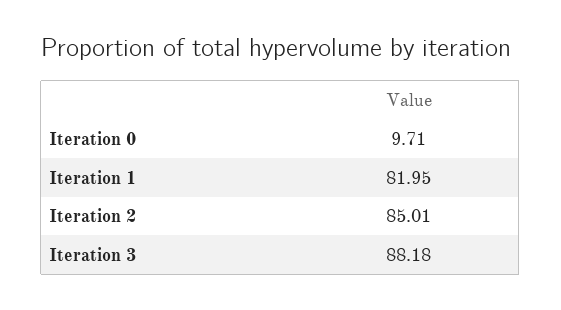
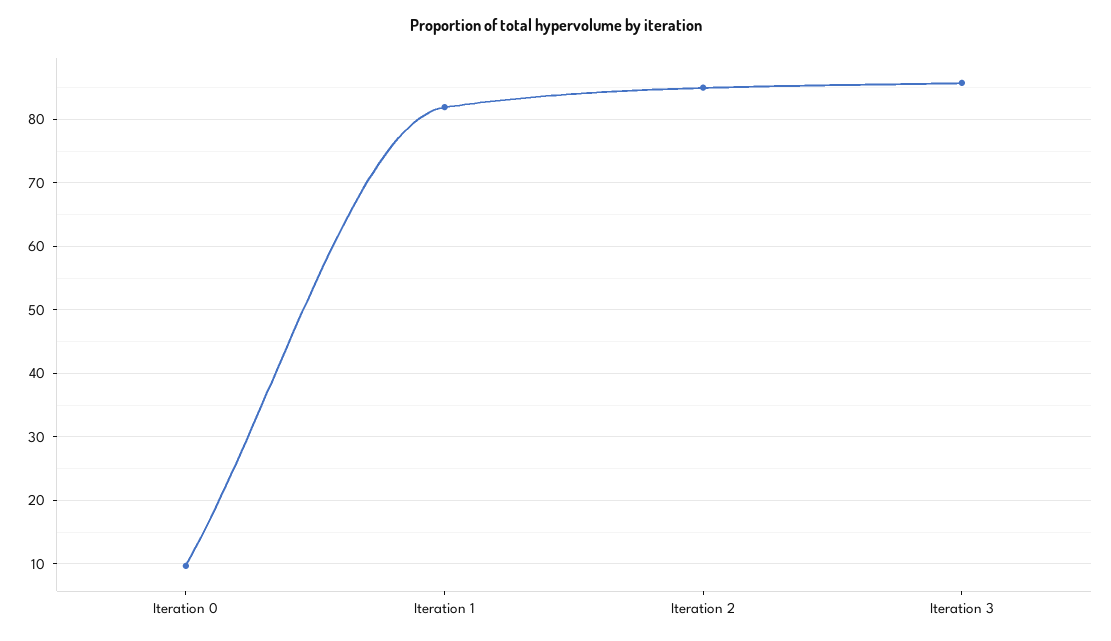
  {
    "Iteration 0": 9.71,
    "Iteration 1": 81.95,
    "Iteration 2": 85.01,
-   "Iteration 3": 88.18
+   "Iteration 3": 86
  }

